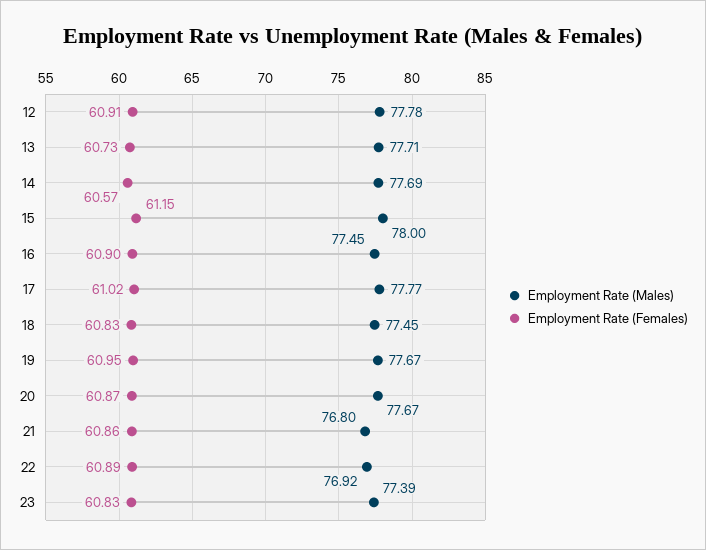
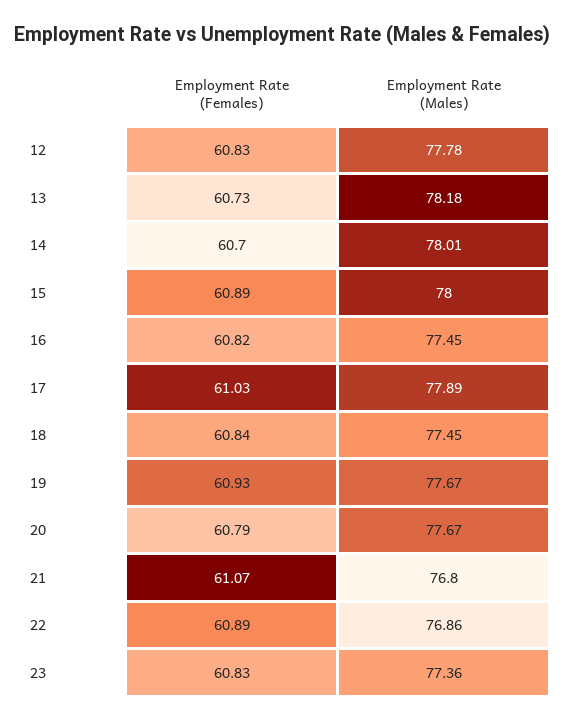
  {
    "Employment Rate (Males)": {
      "12": 77.78,
-     "13": 77.71,
+     "13": 78.18,
-     "14": 77.69,
+     "14": 78.01,
      "15": 78,
      "16": 77.45,
-     "17": 77.77,
+     "17": 77.89,
      "18": 77.45,
      "19": 77.67,
      "20": 77.67,
      "21": 76.8,
-     "22": 76.92,
+     "22": 76.86,
-     "23": 77.39
+     "23": 77.36
    },
    "Employment Rate (Females)": {
-     "12": 60.91,
+     "12": 60.83,
      "13": 60.73,
-     "14": 60.57,
+     "14": 60.7,
-     "15": 61.15,
+     "15": 60.89,
-     "16": 60.9,
+     "16": 60.82,
-     "17": 61.02,
+     "17": 61.03,
-     "18": 60.83,
+     "18": 60.84,
-     "19": 60.95,
+     "19": 60.93,
-     "20": 60.87,
+     "20": 60.79,
-     "21": 60.86,
+     "21": 61.07,
      "22": 60.89,
      "23": 60.83
    }
  }

